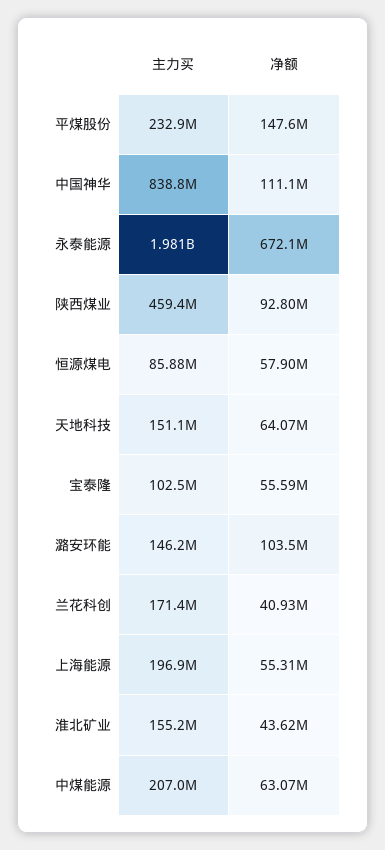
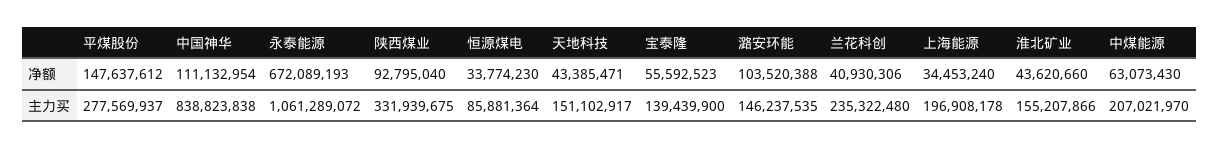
  {
    "主力买": {
-     "平煤股份": 232900000,
+     "平煤股份": 277569937,
      "中国神华": 838823838,
-     "永泰能源": 1981000000,
+     "永泰能源": 1061289072,
-     "陕西煤业": 459400000,
+     "陕西煤业": 331939675,
      "恒源煤电": 85881364,
      "天地科技": 151102917,
-     "宝泰隆": 102500000,
+     "宝泰隆": 139439900,
      "潞安环能": 146237535,
-     "兰花科创": 171400000,
+     "兰花科创": 235322480,
      "上海能源": 196908178,
      "淮北矿业": 155207866,
      "中煤能源": 207021970
    },
    "净额": {
      "平煤股份": 147637612,
      "中国神华": 111132954,
      "永泰能源": 672089193,
      "陕西煤业": 92795040,
-     "恒源煤电": 57900000,
+     "恒源煤电": 33774230,
-     "天地科技": 64070000,
+     "天地科技": 43385471,
      "宝泰隆": 55592523,
      "潞安环能": 103520388,
      "兰花科创": 40930306,
-     "上海能源": 55310000,
+     "上海能源": 34453240,
      "淮北矿业": 43620660,
      "中煤能源": 63073430
    }
  }

